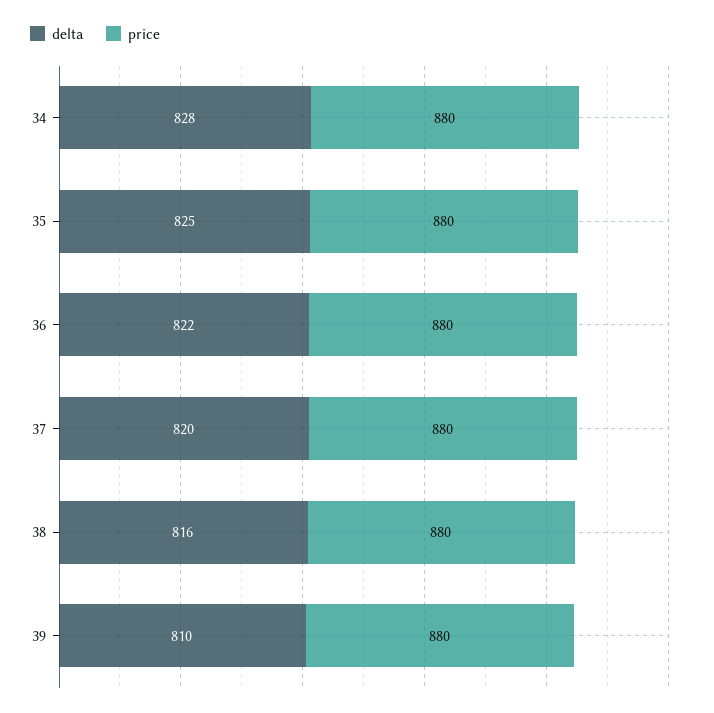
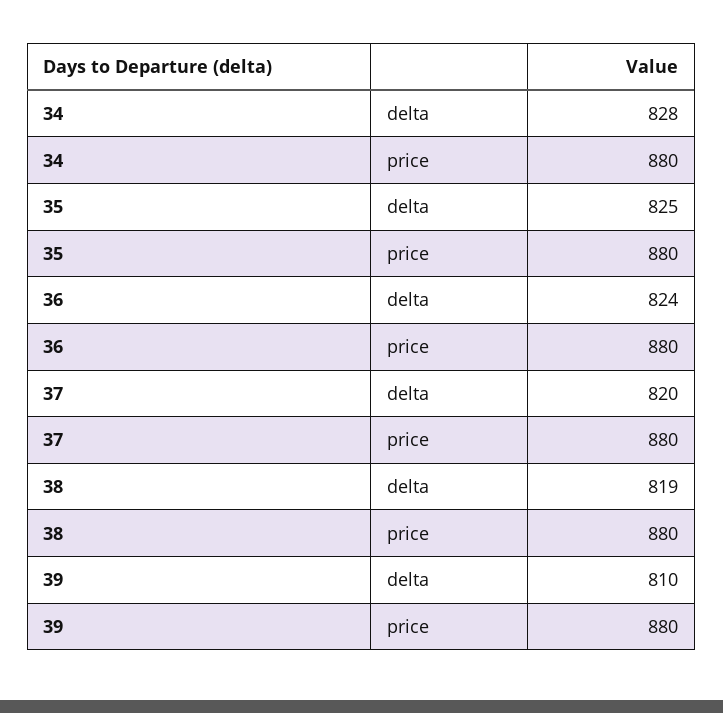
  {
    "delta": {
      "34": 828,
      "35": 825,
-     "36": 822,
+     "36": 824,
      "37": 820,
-     "38": 816,
+     "38": 819,
      "39": 810
    },
    "price": {
      "34": 880,
      "35": 880,
      "36": 880,
      "37": 880,
      "38": 880,
      "39": 880
    }
  }

